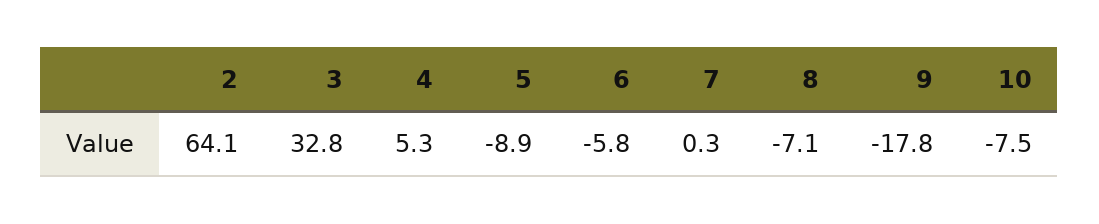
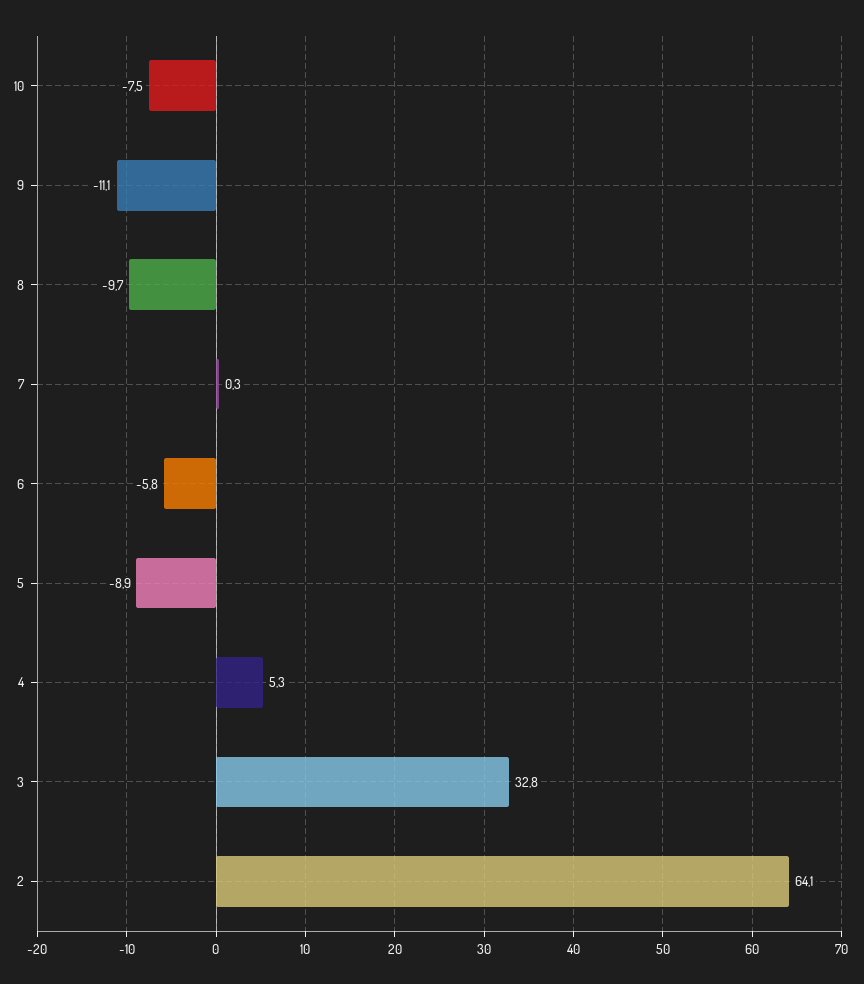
  {
    "2": 64.1,
    "3": 32.8,
    "4": 5.3,
    "5": -8.9,
    "6": -5.8,
    "7": 0.3,
-   "8": -7.1,
+   "8": -9.7,
-   "9": -17.8,
+   "9": -11.1,
    "10": -7.5
  }

